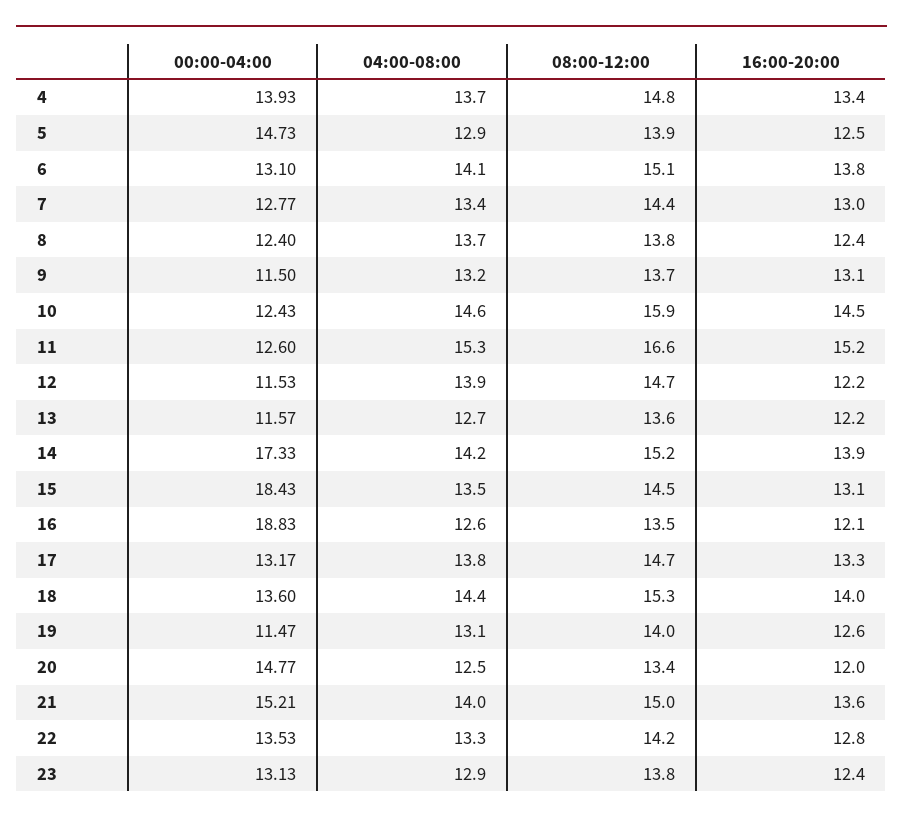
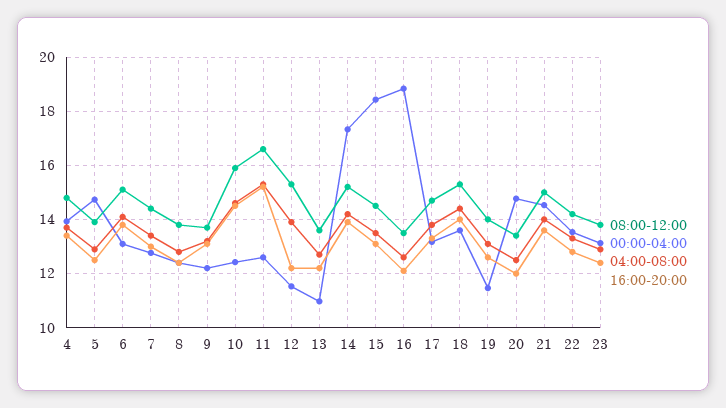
  {
    "00:00-04:00": {
      "4": 13.93,
      "5": 14.73,
      "6": 13.1,
      "7": 12.77,
      "8": 12.4,
-     "9": 11.5,
+     "9": 12.25,
      "10": 12.43,
      "11": 12.6,
      "12": 11.53,
-     "13": 11.57,
+     "13": 11,
      "14": 17.33,
      "15": 18.43,
      "16": 18.83,
      "17": 13.17,
      "18": 13.6,
      "19": 11.47,
      "20": 14.77,
-     "21": 15.21,
+     "21": 14.5,
      "22": 13.53,
      "23": 13.13
    },
    "04:00-08:00": {
      "4": 13.7,
      "5": 12.9,
      "6": 14.1,
      "7": 13.4,
-     "8": 13.7,
+     "8": 12.75,
      "9": 13.2,
      "10": 14.6,
      "11": 15.3,
      "12": 13.9,
      "13": 12.7,
      "14": 14.2,
      "15": 13.5,
      "16": 12.6,
      "17": 13.8,
      "18": 14.4,
      "19": 13.1,
      "20": 12.5,
      "21": 14,
      "22": 13.3,
      "23": 12.9
    },
    "08:00-12:00": {
      "4": 14.8,
      "5": 13.9,
      "6": 15.1,
      "7": 14.4,
      "8": 13.8,
      "9": 13.7,
      "10": 15.9,
      "11": 16.6,
-     "12": 14.7,
+     "12": 15.25,
      "13": 13.6,
      "14": 15.2,
      "15": 14.5,
      "16": 13.5,
      "17": 14.7,
      "18": 15.3,
      "19": 14,
      "20": 13.4,
      "21": 15,
      "22": 14.2,
      "23": 13.8
    },
    "16:00-20:00": {
      "4": 13.4,
      "5": 12.5,
      "6": 13.8,
      "7": 13,
      "8": 12.4,
      "9": 13.1,
      "10": 14.5,
      "11": 15.2,
      "12": 12.2,
      "13": 12.2,
      "14": 13.9,
      "15": 13.1,
      "16": 12.1,
      "17": 13.3,
      "18": 14,
      "19": 12.6,
      "20": 12,
      "21": 13.6,
      "22": 12.8,
      "23": 12.4
    }
  }

